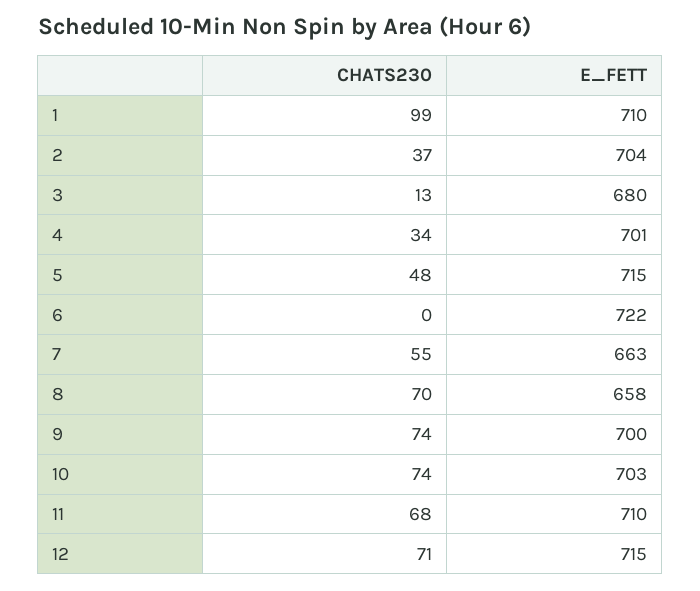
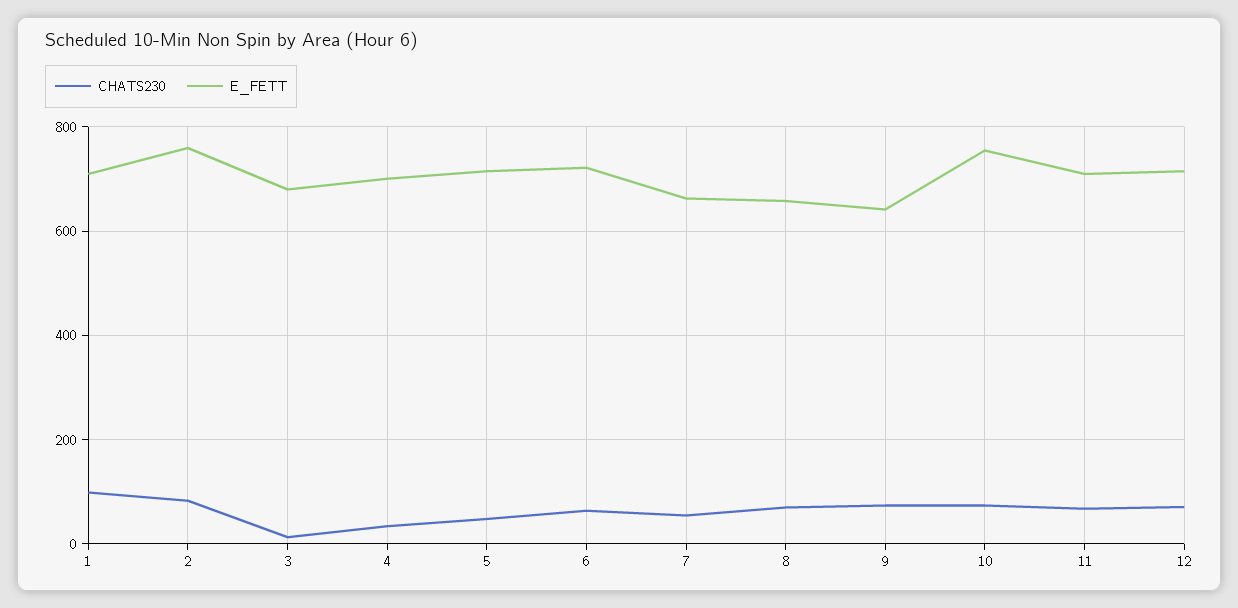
  {
    "CHATS230": {
      "1": 99,
-     "2": 37,
+     "2": 80,
      "3": 13,
      "4": 34,
      "5": 48,
-     "6": 0,
+     "6": 60,
      "7": 55,
      "8": 70,
      "9": 74,
      "10": 74,
      "11": 68,
      "12": 71
    },
    "E_FETT": {
      "1": 710,
-     "2": 704,
+     "2": 760,
      "3": 680,
      "4": 701,
      "5": 715,
      "6": 722,
      "7": 663,
      "8": 658,
-     "9": 700,
+     "9": 640,
-     "10": 703,
+     "10": 760,
      "11": 710,
      "12": 715
    }
  }

